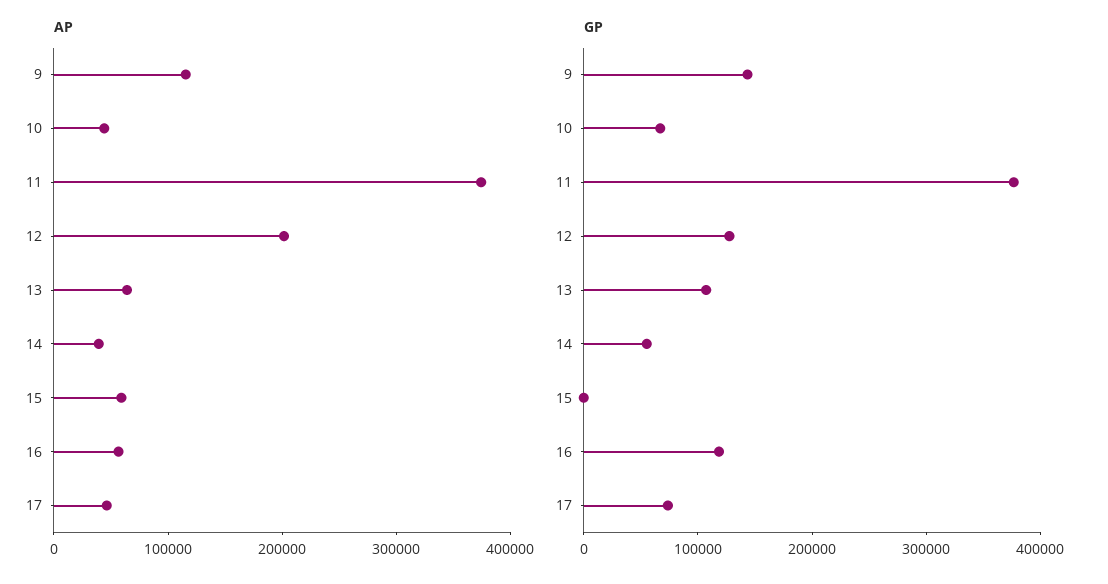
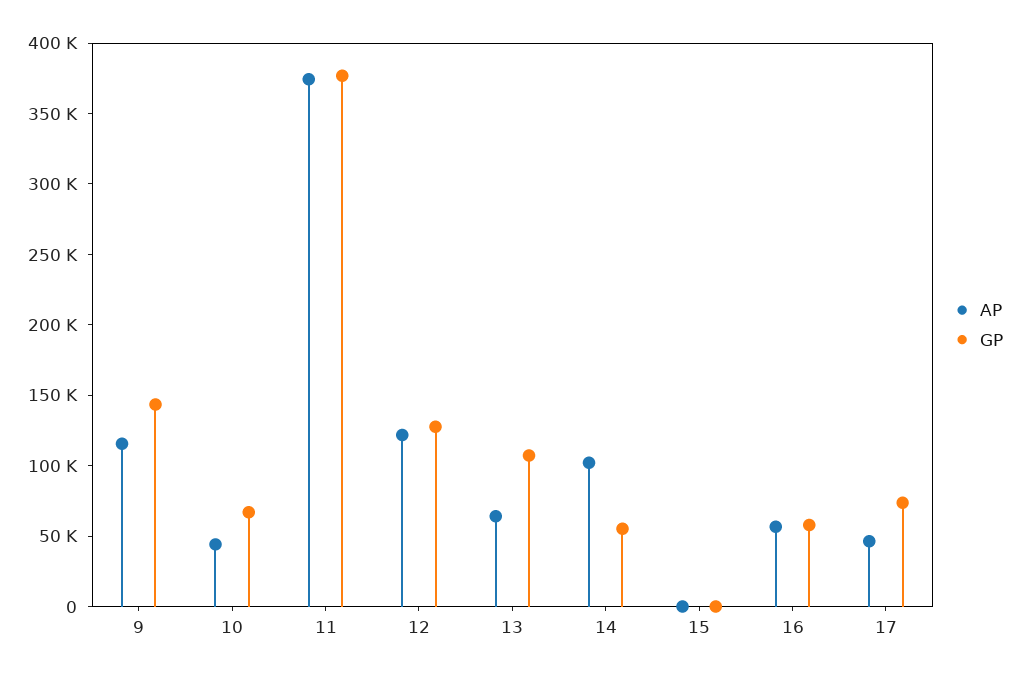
  {
    "AP": {
      "9": 120000,
      "10": 40000,
      "11": 370000,
-     "12": 200000,
+     "12": 120000,
      "13": 60000,
-     "14": 40000,
+     "14": 100000,
-     "15": 60000,
+     "15": 0,
      "16": 60000,
      "17": 50000
    },
    "GP": {
      "9": 140000,
      "10": 70000,
      "11": 380000,
      "12": 130000,
      "13": 110000,
      "14": 60000,
      "15": 0,
-     "16": 120000,
+     "16": 60000,
      "17": 70000
    }
  }

